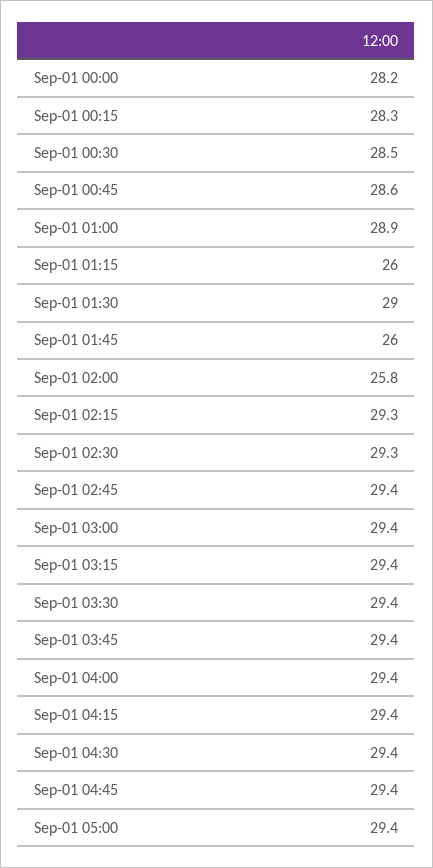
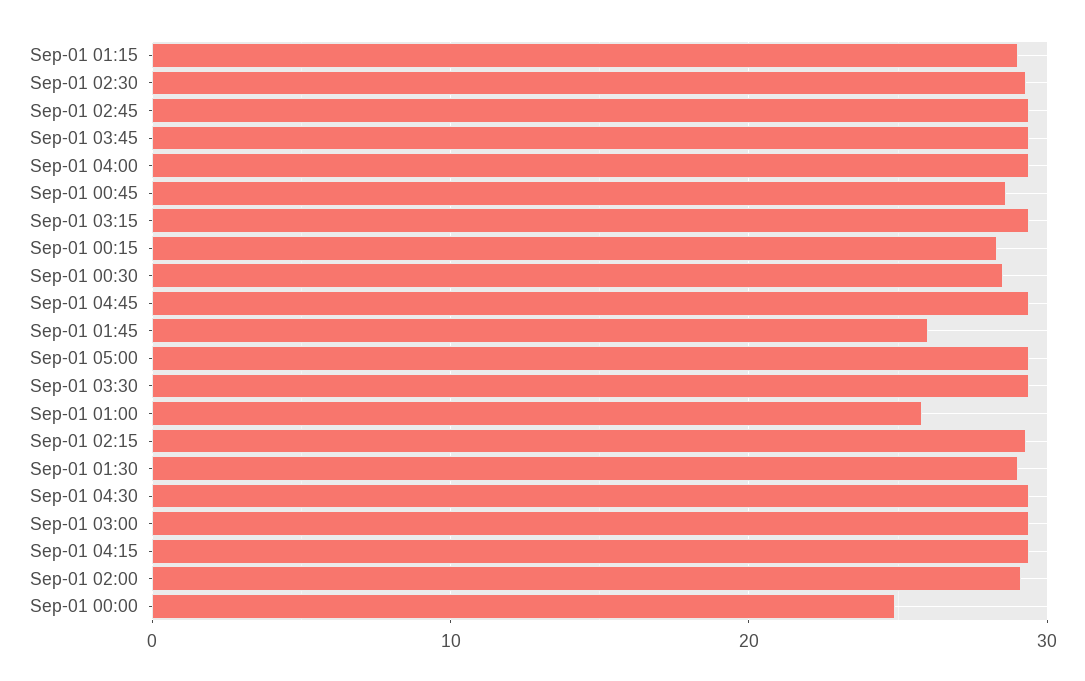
  {
-   "Sep-01 00:00": 28.2,
+   "Sep-01 00:00": 25,
    "Sep-01 00:15": 28.3,
    "Sep-01 00:30": 28.5,
    "Sep-01 00:45": 28.6,
-   "Sep-01 01:00": 28.9,
+   "Sep-01 01:00": 26,
-   "Sep-01 01:15": 26,
+   "Sep-01 01:15": 29,
    "Sep-01 01:30": 29,
    "Sep-01 01:45": 26,
-   "Sep-01 02:00": 25.8,
+   "Sep-01 02:00": 29,
    "Sep-01 02:15": 29.3,
    "Sep-01 02:30": 29.3,
    "Sep-01 02:45": 29.4,
    "Sep-01 03:00": 29.4,
    "Sep-01 03:15": 29.4,
    "Sep-01 03:30": 29.4,
    "Sep-01 03:45": 29.4,
    "Sep-01 04:00": 29.4,
    "Sep-01 04:15": 29.4,
    "Sep-01 04:30": 29.4,
    "Sep-01 04:45": 29.4,
    "Sep-01 05:00": 29.4
  }

